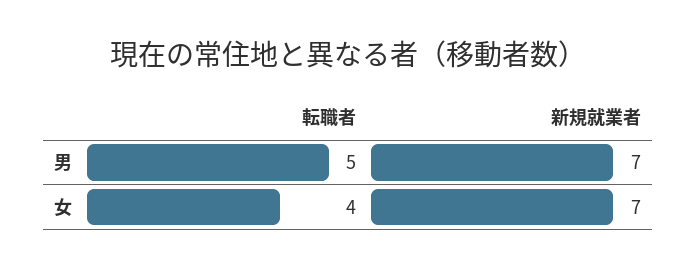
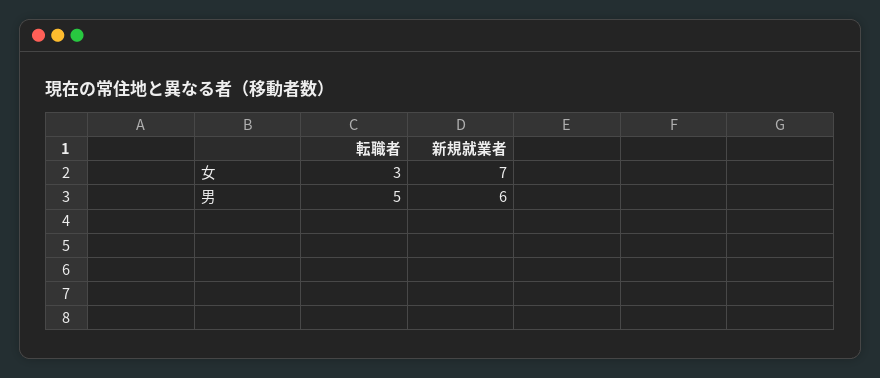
  {
    "転職者": {
      "男": 5,
-     "女": 4
+     "女": 3
    },
    "新規就業者": {
-     "男": 7,
+     "男": 6,
      "女": 7
    }
  }

